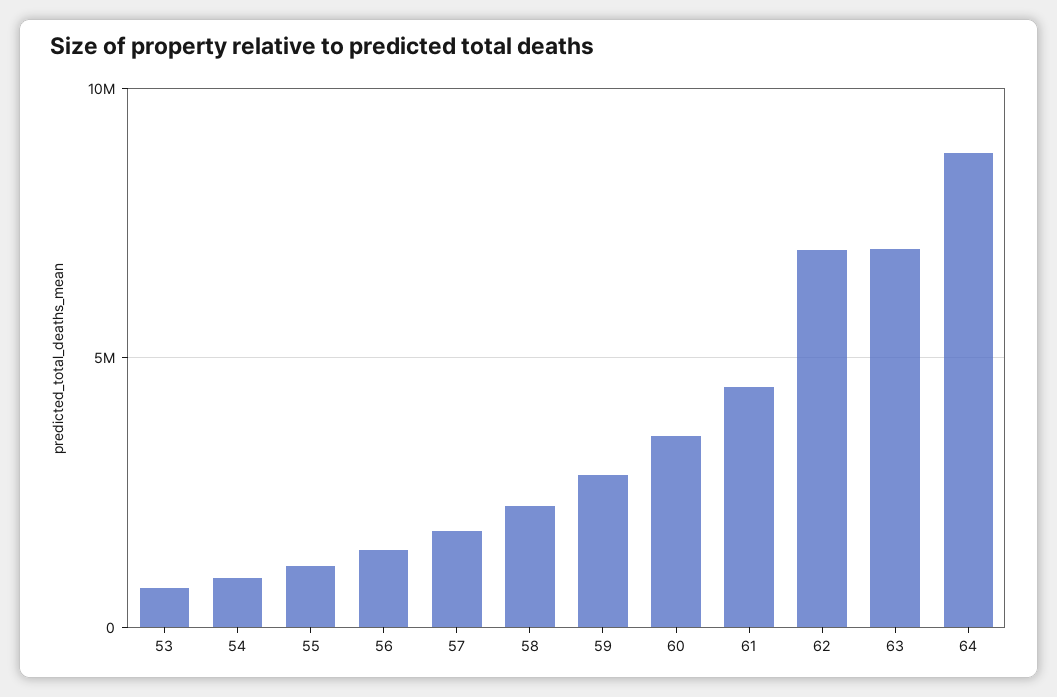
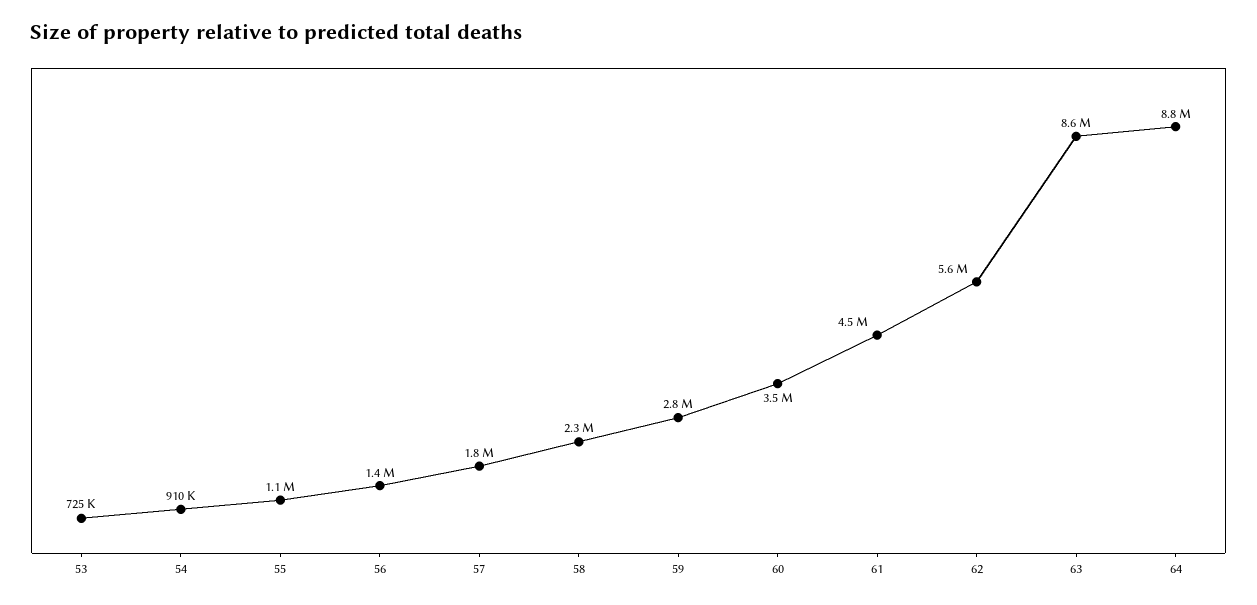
  {
    "53": 725000,
    "54": 910000,
    "55": 1100000,
    "56": 1400000,
    "57": 1800000,
    "58": 2300000,
    "59": 2800000,
    "60": 3500000,
    "61": 4500000,
-   "62": 7000000,
+   "62": 5600000,
-   "63": 7000000,
+   "63": 8600000,
    "64": 8800000
  }

